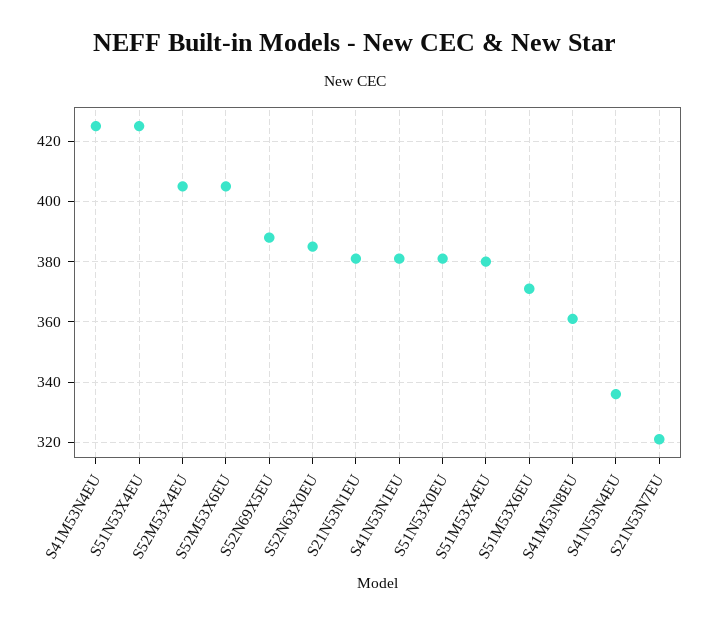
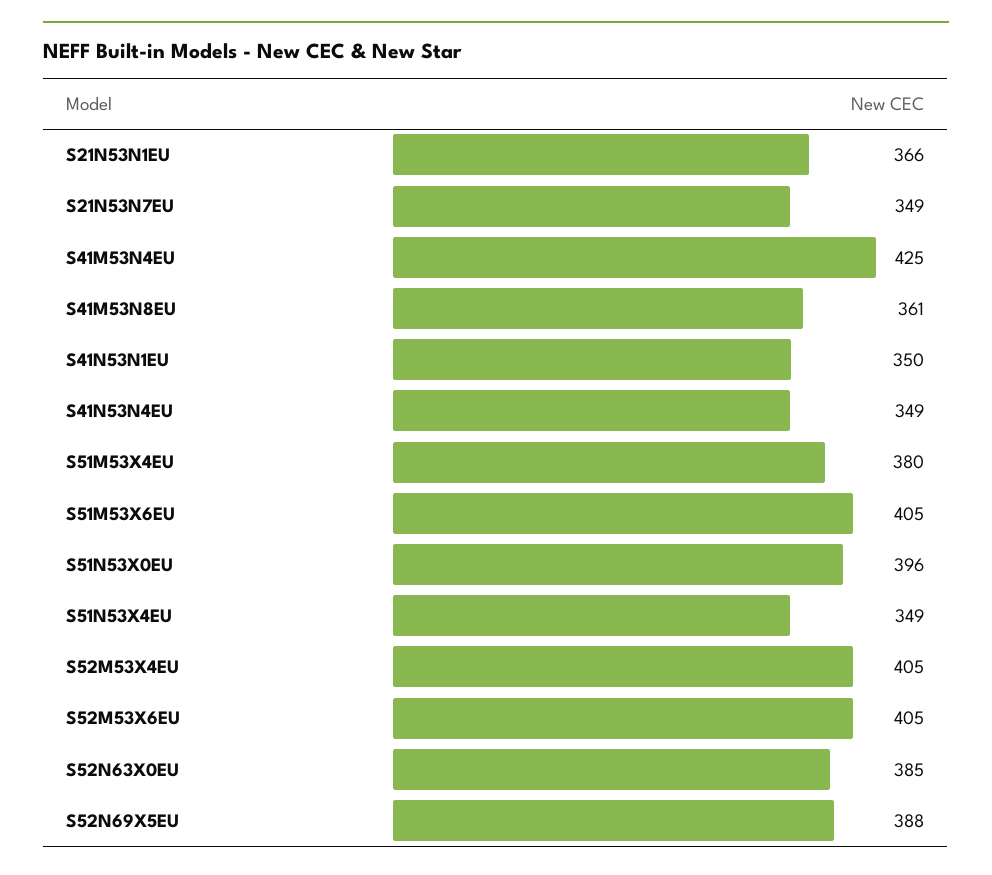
  {
    "S41M53N4EU": 425,
-   "S51N53X4EU": 425,
+   "S51N53X4EU": 349,
    "S52M53X4EU": 405,
    "S52M53X6EU": 405,
    "S52N69X5EU": 388,
    "S52N63X0EU": 385,
-   "S21N53N1EU": 380,
+   "S21N53N1EU": 366,
-   "S41N53N1EU": 380,
+   "S41N53N1EU": 350,
-   "S51N53X0EU": 380,
+   "S51N53X0EU": 396,
    "S51M53X4EU": 380,
-   "S51M53X6EU": 370,
+   "S51M53X6EU": 405,
    "S41M53N8EU": 361,
-   "S41N53N4EU": 335,
+   "S41N53N4EU": 349,
-   "S21N53N7EU": 320
+   "S21N53N7EU": 349
  }

